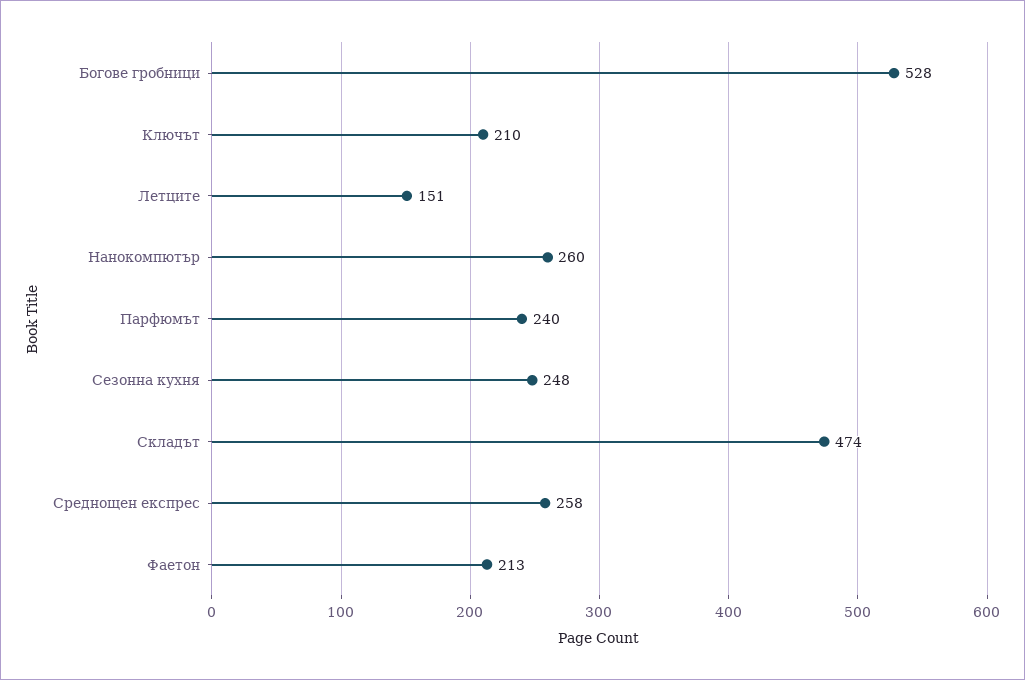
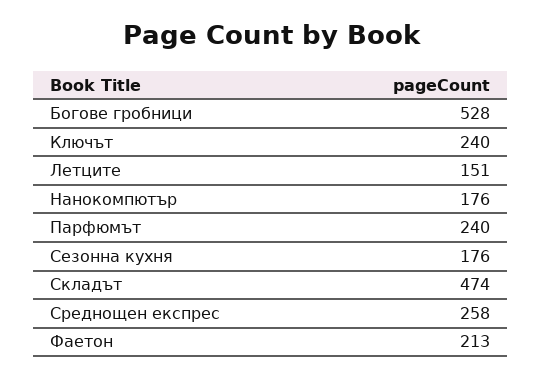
  {
    "Богове гробници": 528,
-   "Ключът": 210,
+   "Ключът": 240,
    "Летците": 151,
-   "Нанокомпютър": 260,
+   "Нанокомпютър": 176,
    "Парфюмът": 240,
-   "Сезонна кухня": 248,
+   "Сезонна кухня": 176,
    "Складът": 474,
    "Среднощен експрес": 258,
    "Фаетон": 213
  }

